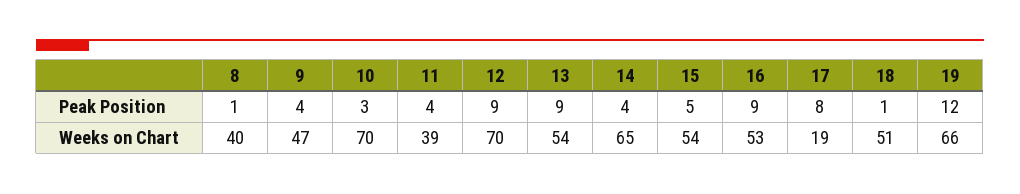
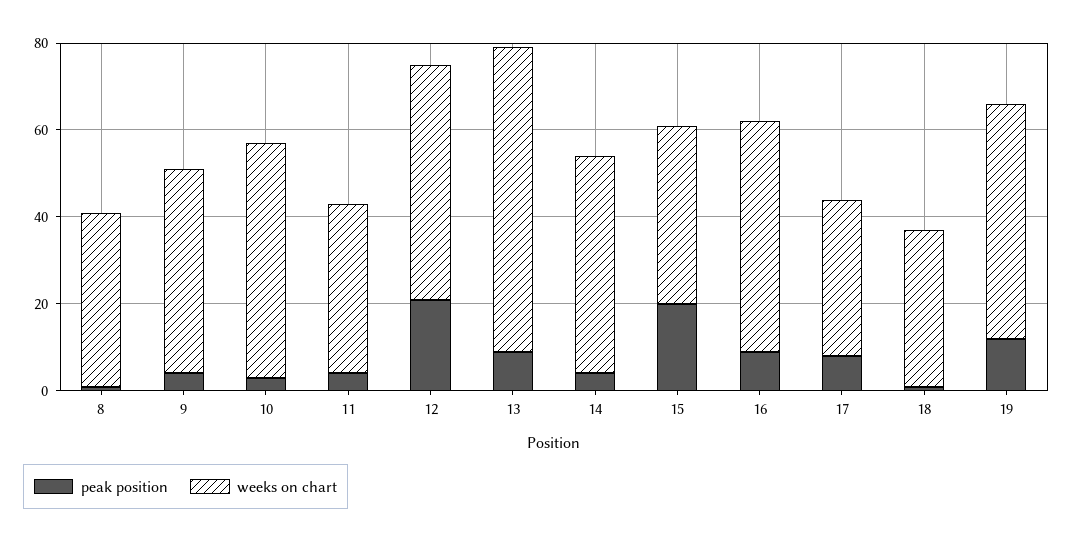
  {
    "Peak Position": {
      "8": 1,
      "9": 4,
      "10": 3,
      "11": 4,
-     "12": 9,
+     "12": 20,
      "13": 9,
      "14": 4,
-     "15": 5,
+     "15": 20,
      "16": 9,
      "17": 8,
      "18": 1,
      "19": 12
    },
    "Weeks on Chart": {
      "8": 40,
      "9": 47,
-     "10": 70,
+     "10": 55,
      "11": 39,
-     "12": 70,
+     "12": 55,
-     "13": 54,
+     "13": 70,
-     "14": 65,
+     "14": 50,
-     "15": 54,
+     "15": 40,
      "16": 53,
-     "17": 19,
+     "17": 35,
-     "18": 51,
+     "18": 35,
-     "19": 66
+     "19": 55
    }
  }

